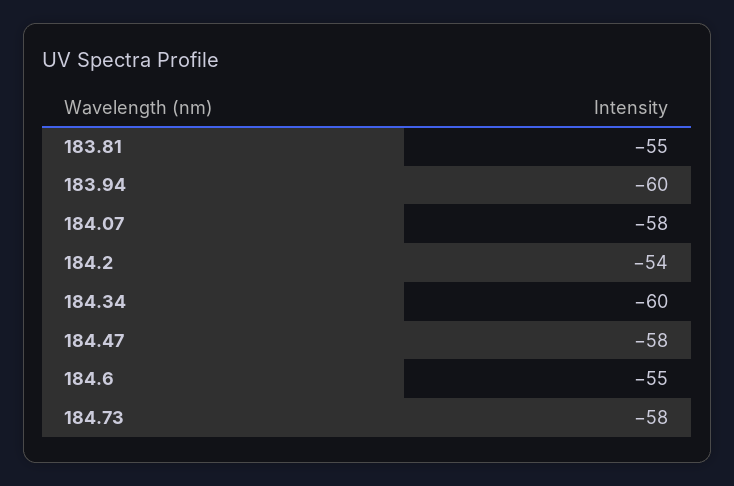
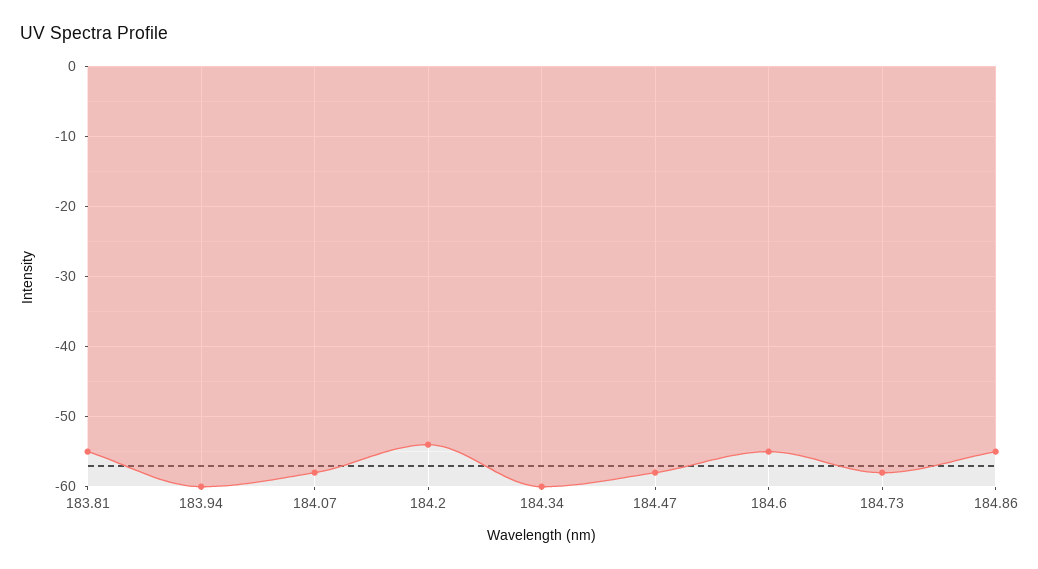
  {
    "183.81": -55,
    "183.94": -60,
    "184.07": -58,
    "184.2": -54,
    "184.34": -60,
    "184.47": -58,
    "184.6": -55,
-   "184.73": -58
+   "184.73": -58,
+   "184.86": -55
  }

